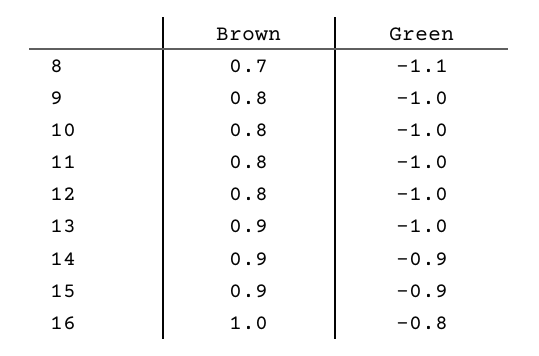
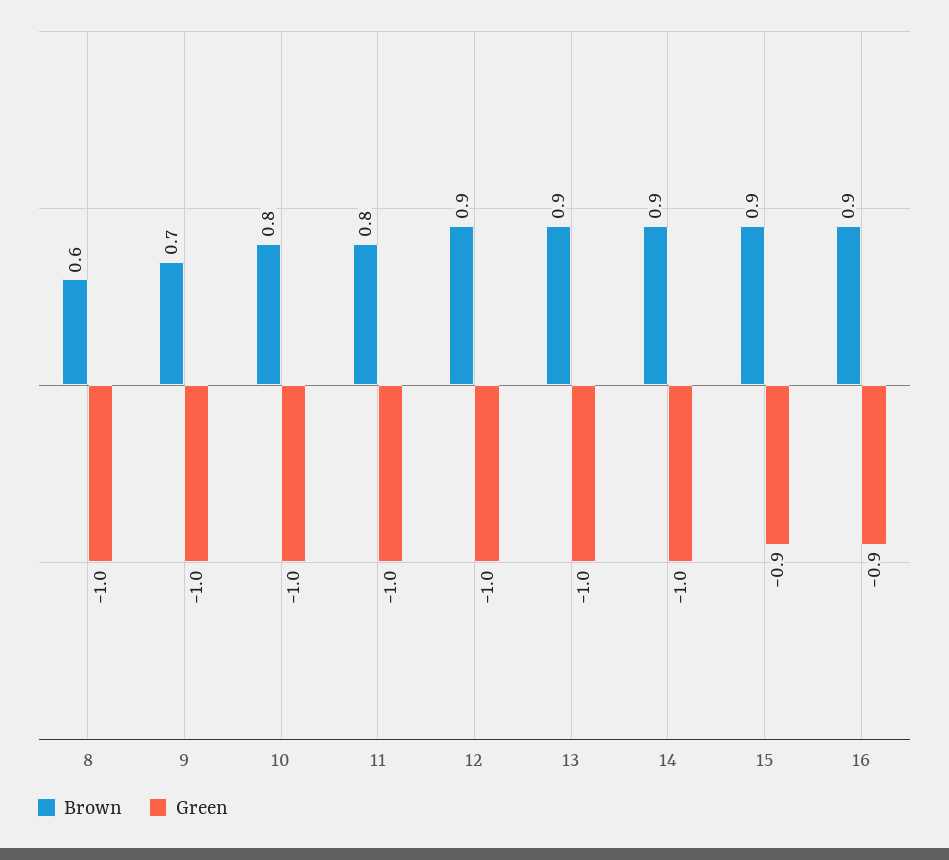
  {
    "Brown": {
-     "8": 0.7,
+     "8": 0.6,
-     "9": 0.8,
+     "9": 0.7,
      "10": 0.8,
      "11": 0.8,
-     "12": 0.8,
+     "12": 0.9,
      "13": 0.9,
      "14": 0.9,
      "15": 0.9,
-     "16": 1
+     "16": 0.9
    },
    "Green": {
-     "8": -1.1,
+     "8": -1,
      "9": -1,
      "10": -1,
      "11": -1,
      "12": -1,
      "13": -1,
-     "14": -0.9,
+     "14": -1,
      "15": -0.9,
-     "16": -0.8
+     "16": -0.9
    }
  }

